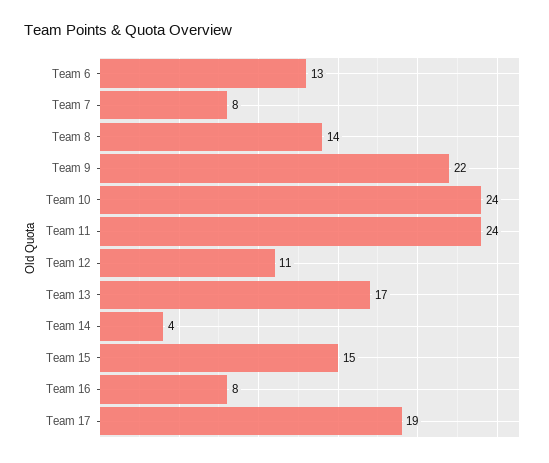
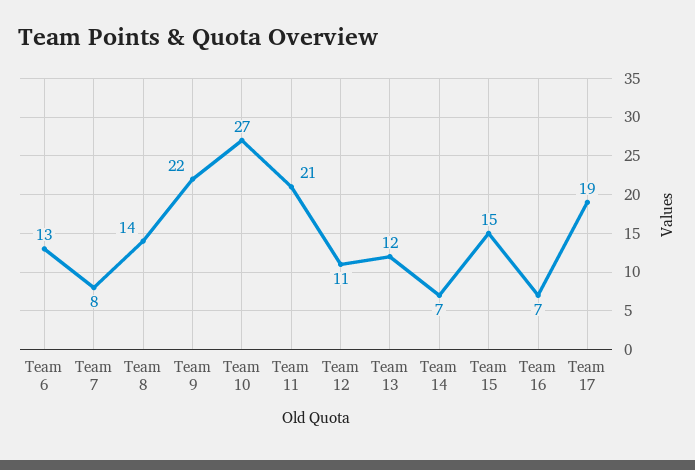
  {
    "Team 6": 13,
    "Team 7": 8,
    "Team 8": 14,
    "Team 9": 22,
-   "Team 10": 24,
+   "Team 10": 27,
-   "Team 11": 24,
+   "Team 11": 21,
    "Team 12": 11,
-   "Team 13": 17,
+   "Team 13": 12,
-   "Team 14": 4,
+   "Team 14": 7,
    "Team 15": 15,
-   "Team 16": 8,
+   "Team 16": 7,
    "Team 17": 19
  }

